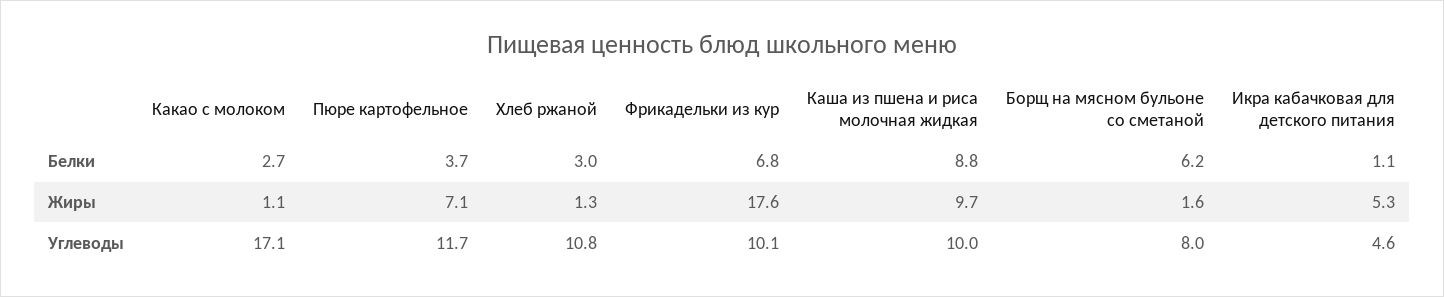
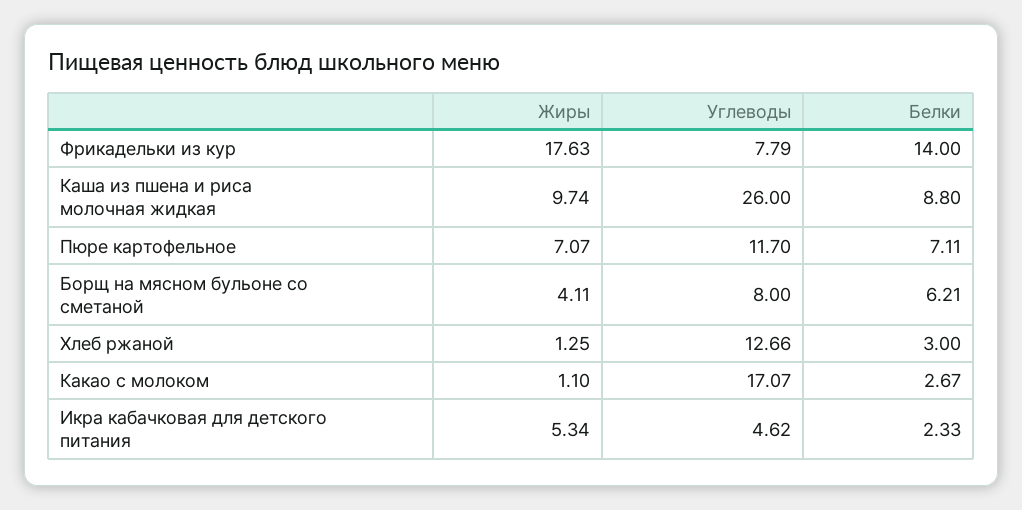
  {
    "Какао с молоком": {
      "Белки": 2.67,
      "Жиры": 1.1,
      "Углеводы": 17.07
    },
    "Пюре картофельное": {
-     "Белки": 3.7,
+     "Белки": 7.11,
      "Жиры": 7.07,
      "Углеводы": 11.7
    },
    "Хлеб ржаной": {
      "Белки": 3,
      "Жиры": 1.25,
-     "Углеводы": 10.8
+     "Углеводы": 12.66
    },
    "Фрикадельки из кур": {
-     "Белки": 6.8,
+     "Белки": 14,
      "Жиры": 17.63,
-     "Углеводы": 10.1
+     "Углеводы": 7.79
    },
    "Каша из пшена и риса молочная жидкая": {
      "Белки": 8.8,
      "Жиры": 9.74,
-     "Углеводы": 10
+     "Углеводы": 26
    },
    "Борщ на мясном бульоне со сметаной": {
      "Белки": 6.21,
-     "Жиры": 1.6,
+     "Жиры": 4.11,
      "Углеводы": 8
    },
    "Икра кабачковая для детского питания": {
-     "Белки": 1.1,
+     "Белки": 2.33,
      "Жиры": 5.34,
      "Углеводы": 4.62
    }
  }

